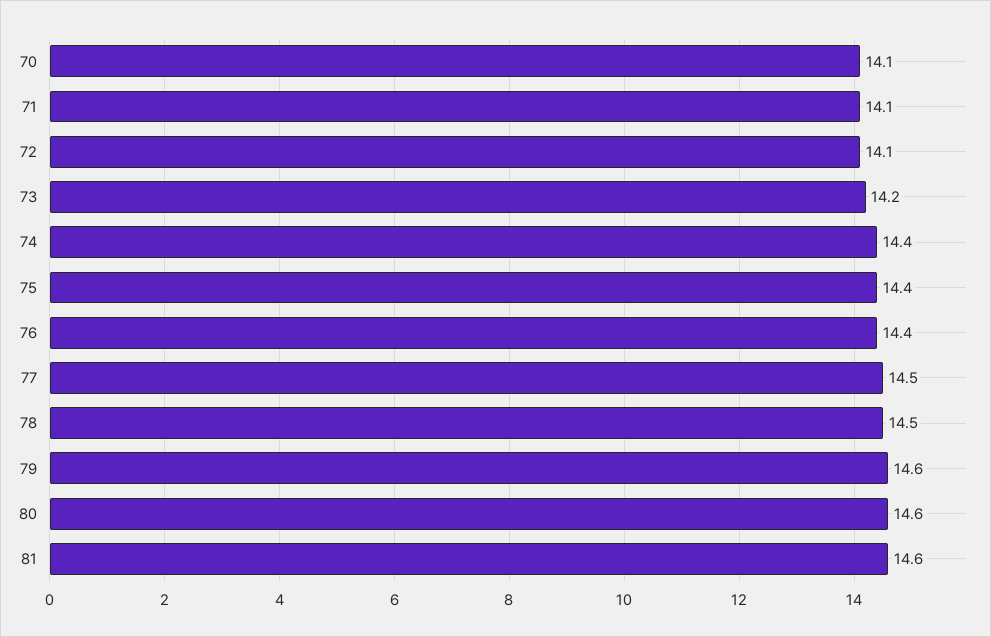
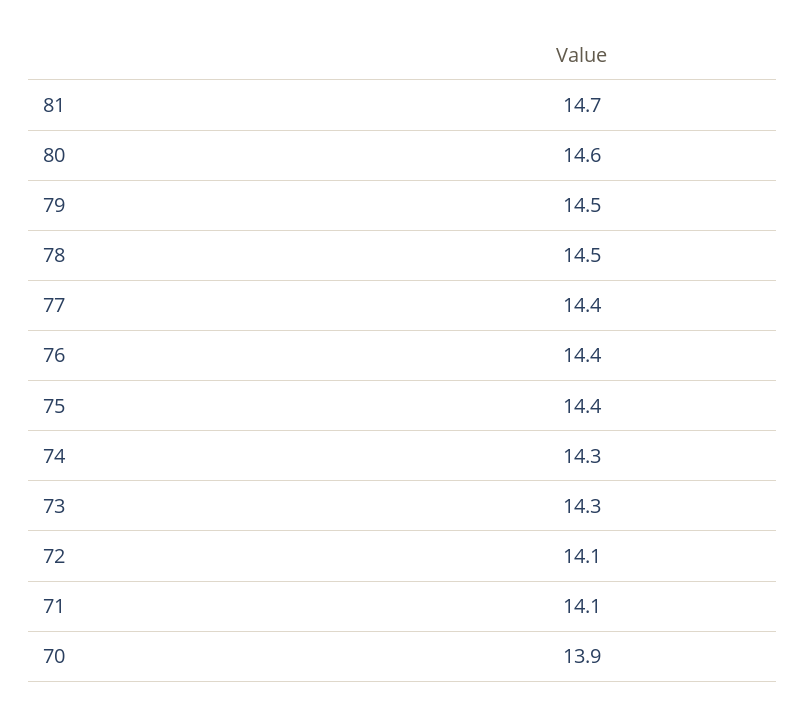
  {
-   "70": 14.1,
+   "70": 13.9,
    "71": 14.1,
    "72": 14.1,
-   "73": 14.2,
+   "73": 14.3,
-   "74": 14.4,
+   "74": 14.3,
    "75": 14.4,
    "76": 14.4,
-   "77": 14.5,
+   "77": 14.4,
    "78": 14.5,
-   "79": 14.6,
+   "79": 14.5,
    "80": 14.6,
-   "81": 14.6
+   "81": 14.7
  }

